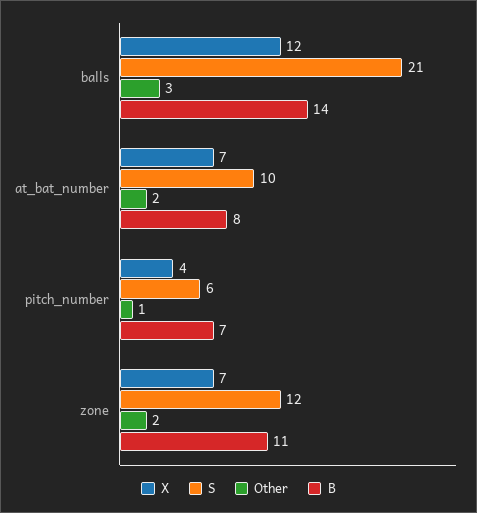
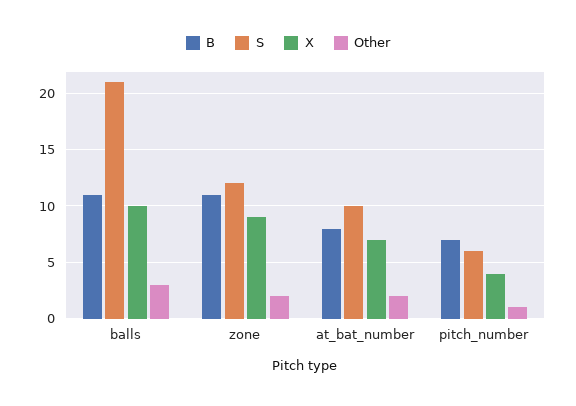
  {
    "X": {
-     "balls": 12,
+     "balls": 10,
      "at_bat_number": 7,
      "pitch_number": 4,
-     "zone": 7
+     "zone": 9
    },
    "S": {
      "balls": 21,
      "at_bat_number": 10,
      "pitch_number": 6,
      "zone": 12
    },
    "Other": {
      "balls": 3,
      "at_bat_number": 2,
      "pitch_number": 1,
      "zone": 2
    },
    "B": {
-     "balls": 14,
+     "balls": 11,
      "at_bat_number": 8,
      "pitch_number": 7,
      "zone": 11
    }
  }

